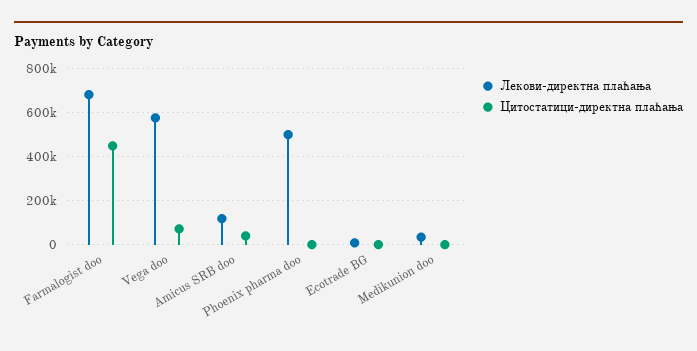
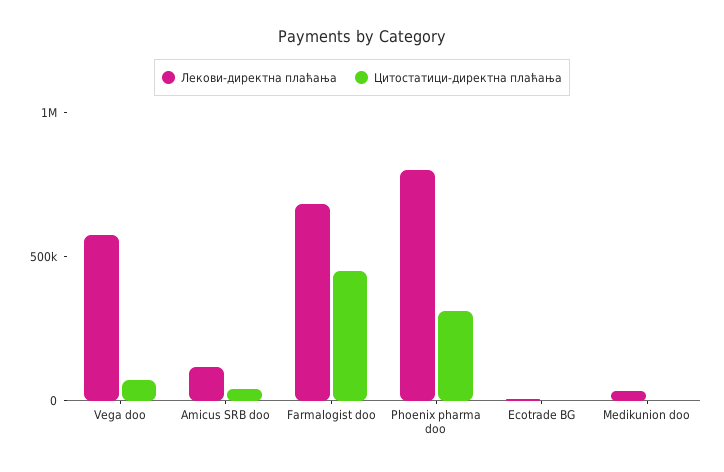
  {
    "Лекови-директна плаћања": {
      "Farmalogist doo": 700000,
      "Vega doo": 600000,
      "Amicus SRB doo": 100000,
-     "Phoenix pharma doo": 500000,
+     "Phoenix pharma doo": 800000,
      "Ecotrade BG": 0,
      "Medikunion doo": 50000
    },
    "Цитостатици-директна плаћања": {
      "Farmalogist doo": 450000,
      "Vega doo": 50000,
      "Amicus SRB doo": 50000,
-     "Phoenix pharma doo": 0,
+     "Phoenix pharma doo": 300000,
      "Ecotrade BG": 0,
      "Medikunion doo": 0
    }
  }

